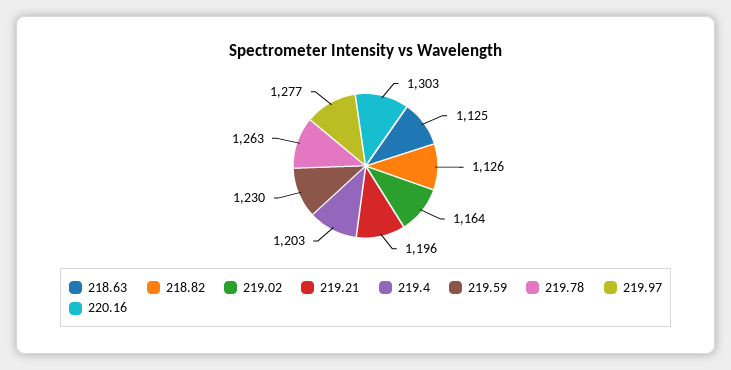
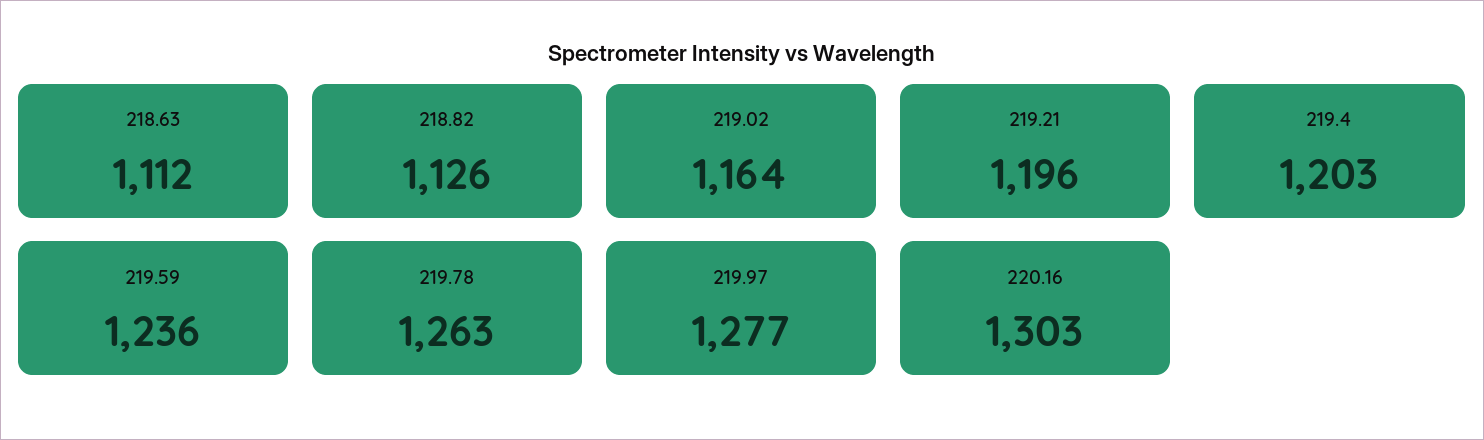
  {
-   "218.63": 1125,
+   "218.63": 1112,
    "218.82": 1126,
    "219.02": 1164,
    "219.21": 1196,
    "219.4": 1203,
-   "219.59": 1230,
+   "219.59": 1236,
    "219.78": 1263,
    "219.97": 1277,
    "220.16": 1303
  }

